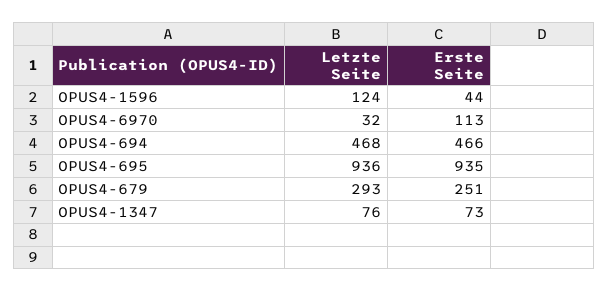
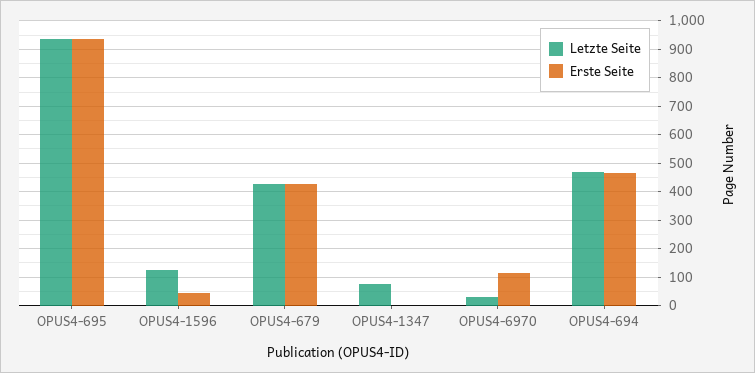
  {
    "Letzte Seite": {
      "OPUS4-1596": 124,
      "OPUS4-6970": 32,
      "OPUS4-694": 468,
      "OPUS4-695": 936,
-     "OPUS4-679": 293,
+     "OPUS4-679": 425,
      "OPUS4-1347": 76
    },
    "Erste Seite": {
      "OPUS4-1596": 44,
      "OPUS4-6970": 113,
      "OPUS4-694": 466,
      "OPUS4-695": 935,
-     "OPUS4-679": 251,
+     "OPUS4-679": 425,
-     "OPUS4-1347": 73
+     "OPUS4-1347": 0
    }
  }

